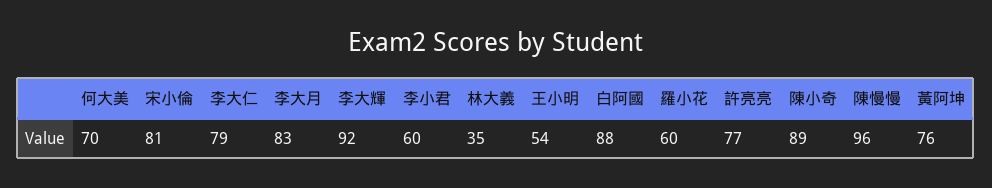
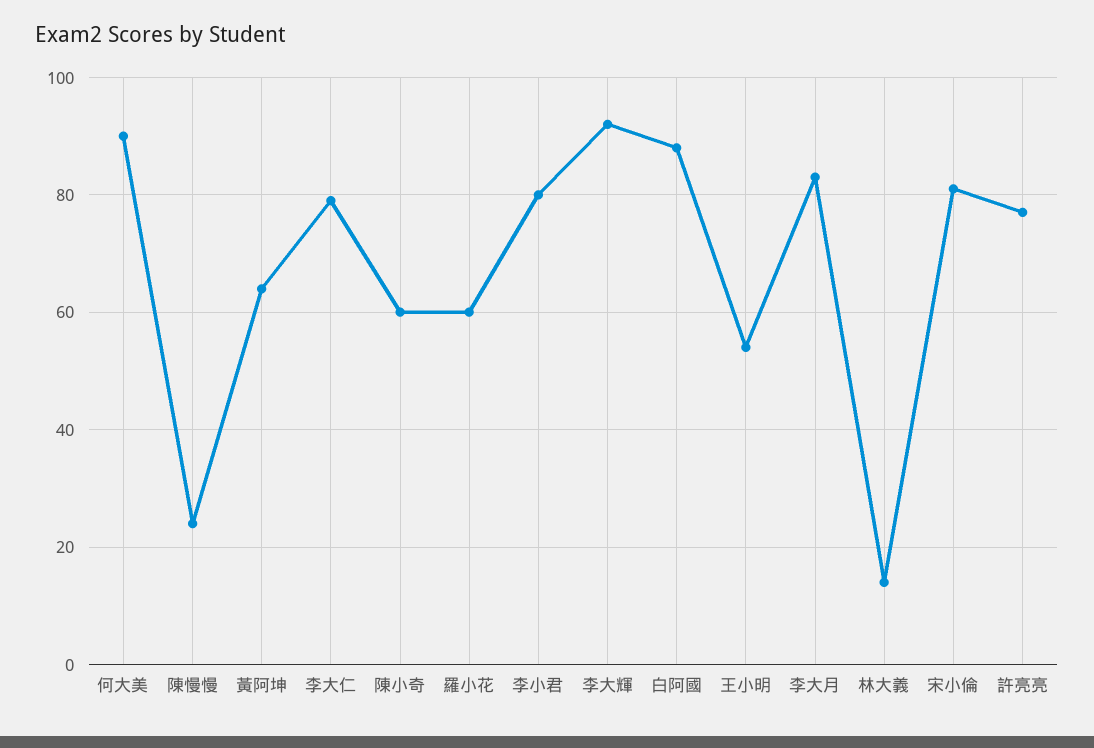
  {
-   "何大美": 70,
+   "何大美": 90,
    "宋小倫": 81,
    "李大仁": 79,
    "李大月": 83,
    "李大輝": 92,
-   "李小君": 60,
+   "李小君": 80,
-   "林大義": 35,
+   "林大義": 15,
    "王小明": 54,
    "白阿國": 88,
    "羅小花": 60,
    "許亮亮": 77,
-   "陳小奇": 89,
+   "陳小奇": 60,
-   "陳慢慢": 96,
+   "陳慢慢": 25,
-   "黃阿坤": 76
+   "黃阿坤": 65
  }

